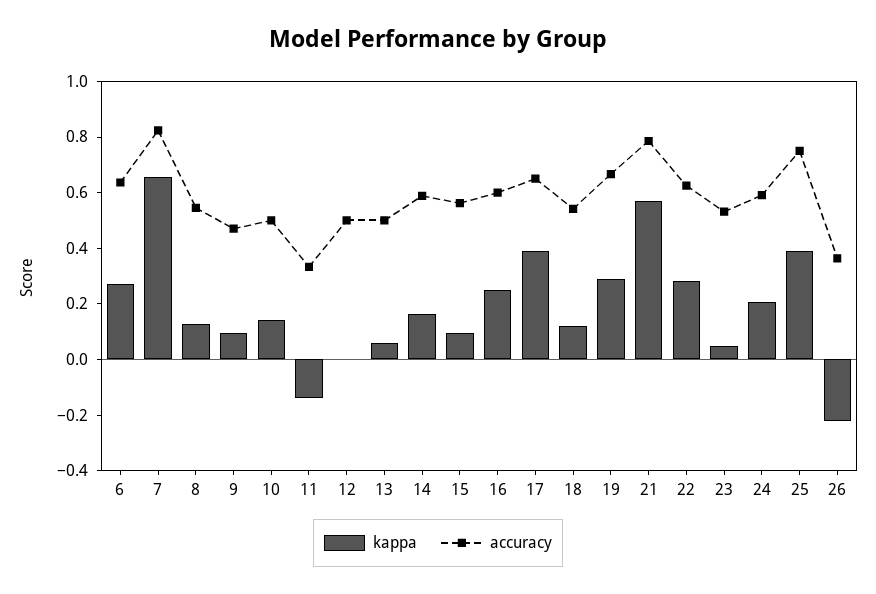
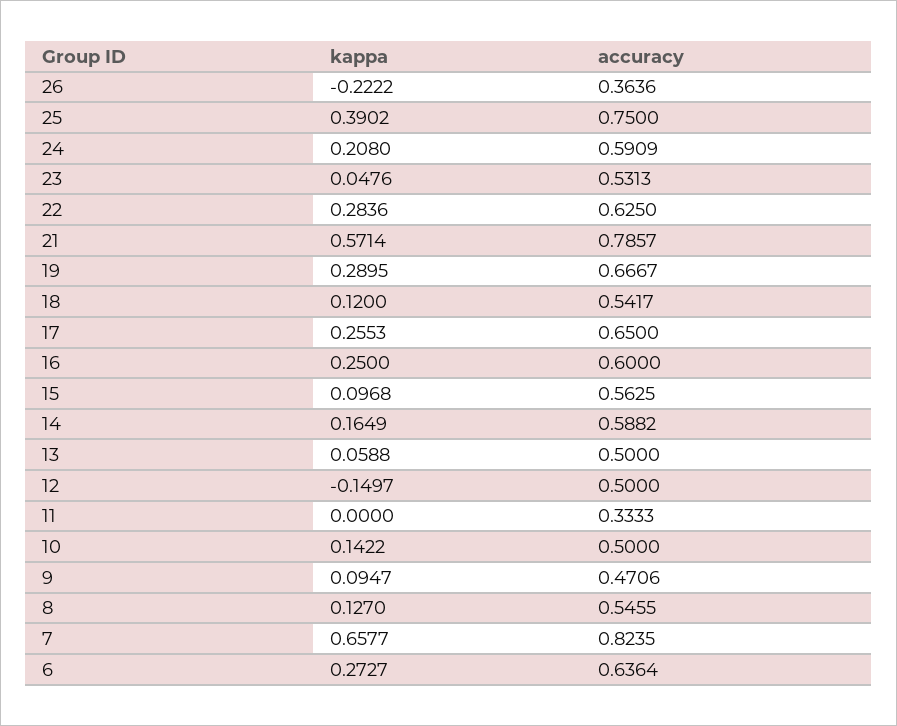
  {
    "kappa": {
      "6": 0.2727,
      "7": 0.6577,
      "8": 0.127,
      "9": 0.0947,
      "10": 0.1422,
-     "11": -0.15,
+     "11": 0,
-     "12": 0,
+     "12": -0.1497,
      "13": 0.0588,
      "14": 0.1649,
      "15": 0.0968,
      "16": 0.25,
-     "17": 0.4,
+     "17": 0.2553,
      "18": 0.12,
      "19": 0.2895,
      "21": 0.5714,
      "22": 0.2836,
      "23": 0.0476,
      "24": 0.208,
      "25": 0.3902,
      "26": -0.2222
    },
    "accuracy": {
      "6": 0.6364,
      "7": 0.8235,
      "8": 0.5455,
      "9": 0.4706,
      "10": 0.5,
      "11": 0.3333,
      "12": 0.5,
      "13": 0.5,
      "14": 0.5882,
      "15": 0.5625,
      "16": 0.6,
      "17": 0.65,
      "18": 0.5417,
      "19": 0.6667,
      "21": 0.7857,
      "22": 0.625,
      "23": 0.5313,
      "24": 0.5909,
      "25": 0.75,
      "26": 0.3636
    }
  }

